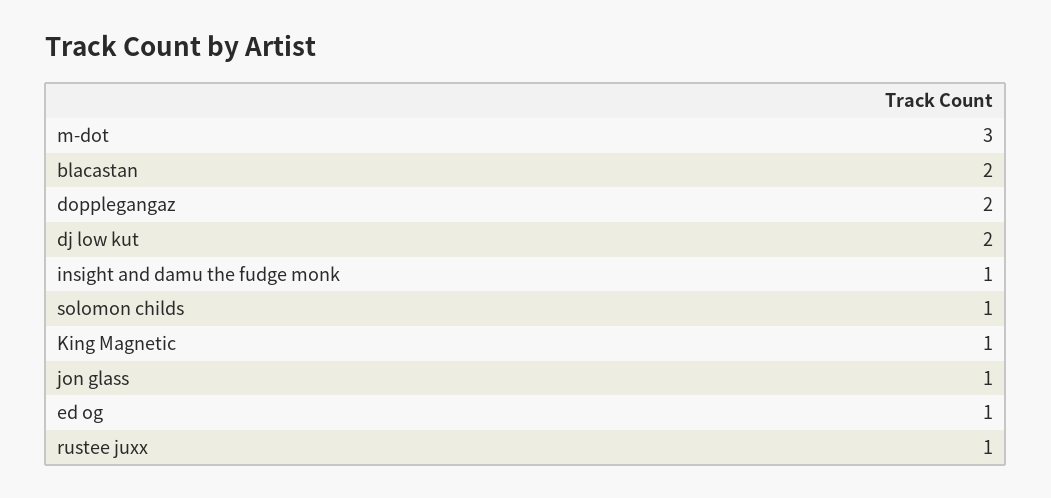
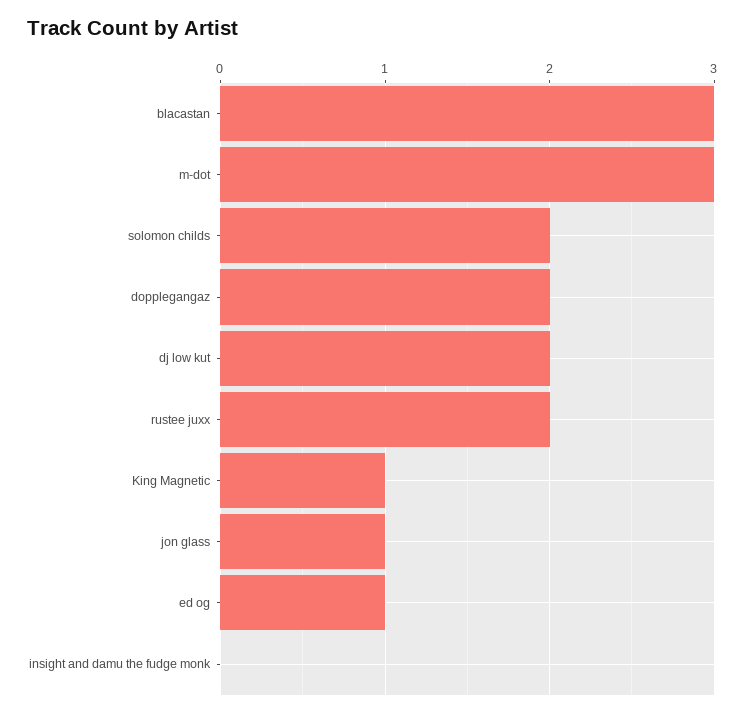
  {
    "m-dot": 3,
-   "blacastan": 2,
+   "blacastan": 3,
    "dopplegangaz": 2,
    "dj low kut": 2,
-   "insight and damu the fudge monk": 1,
+   "insight and damu the fudge monk": 0,
-   "solomon childs": 1,
+   "solomon childs": 2,
    "King Magnetic": 1,
    "jon glass": 1,
    "ed og": 1,
-   "rustee juxx": 1
+   "rustee juxx": 2
  }

